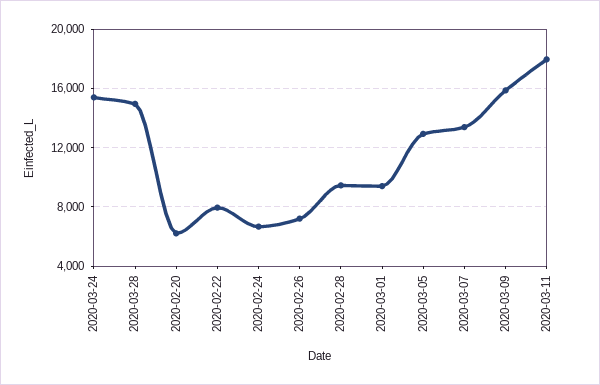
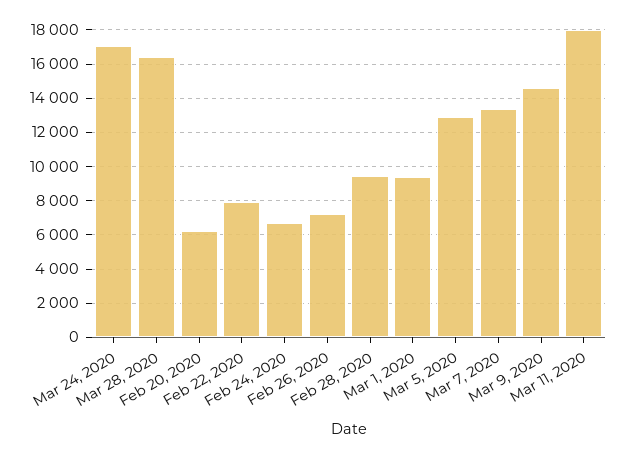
  {
-   "2020-03-24": 15500,
+   "2020-03-24": 17000,
-   "2020-03-28": 15000,
+   "2020-03-28": 16500,
    "2020-02-20": 6000,
    "2020-02-22": 8000,
    "2020-02-24": 6500,
    "2020-02-26": 7000,
    "2020-02-28": 9500,
    "2020-03-01": 9500,
    "2020-03-05": 13000,
    "2020-03-07": 13500,
-   "2020-03-09": 16000,
+   "2020-03-09": 14500,
    "2020-03-11": 18000
  }

